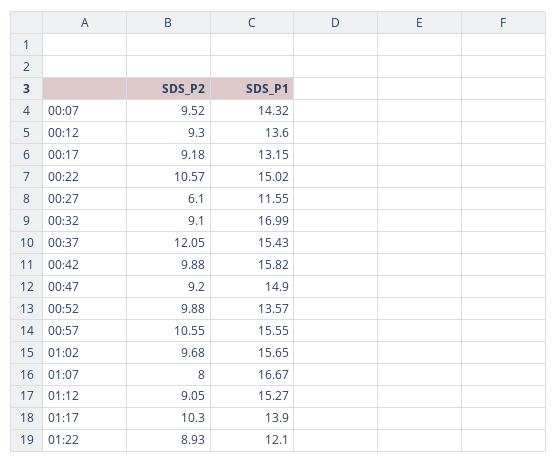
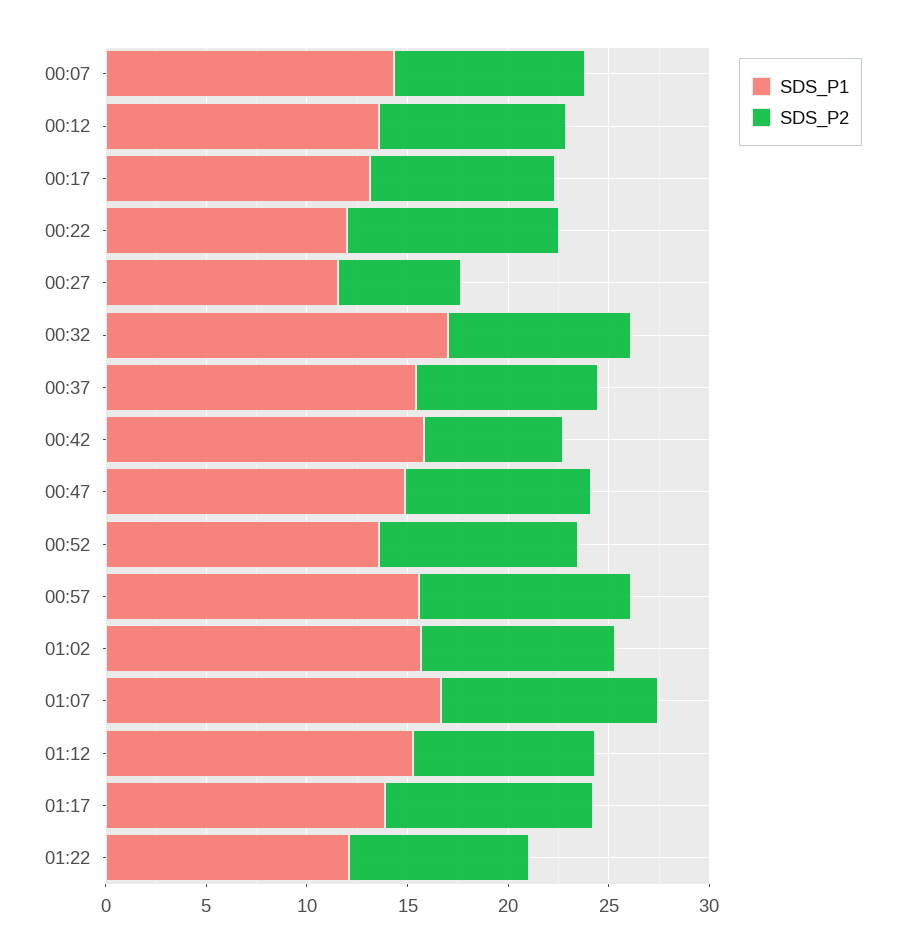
  {
    "SDS_P2": {
      "00:07": 9.52,
      "00:12": 9.3,
      "00:17": 9.18,
      "00:22": 10.57,
      "00:27": 6.1,
      "00:32": 9.1,
-     "00:37": 12.05,
+     "00:37": 9,
-     "00:42": 9.88,
+     "00:42": 7,
      "00:47": 9.2,
      "00:52": 9.88,
      "00:57": 10.55,
      "01:02": 9.68,
-     "01:07": 8,
+     "01:07": 11,
      "01:12": 9.05,
      "01:17": 10.3,
      "01:22": 8.93
    },
    "SDS_P1": {
      "00:07": 14.32,
      "00:12": 13.6,
      "00:17": 13.15,
-     "00:22": 15.02,
+     "00:22": 12,
      "00:27": 11.55,
      "00:32": 16.99,
      "00:37": 15.43,
      "00:42": 15.82,
      "00:47": 14.9,
      "00:52": 13.57,
      "00:57": 15.55,
      "01:02": 15.65,
      "01:07": 16.67,
      "01:12": 15.27,
      "01:17": 13.9,
      "01:22": 12.1
    }
  }

